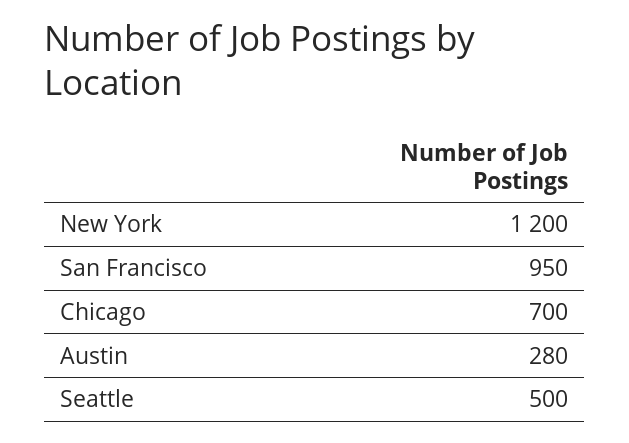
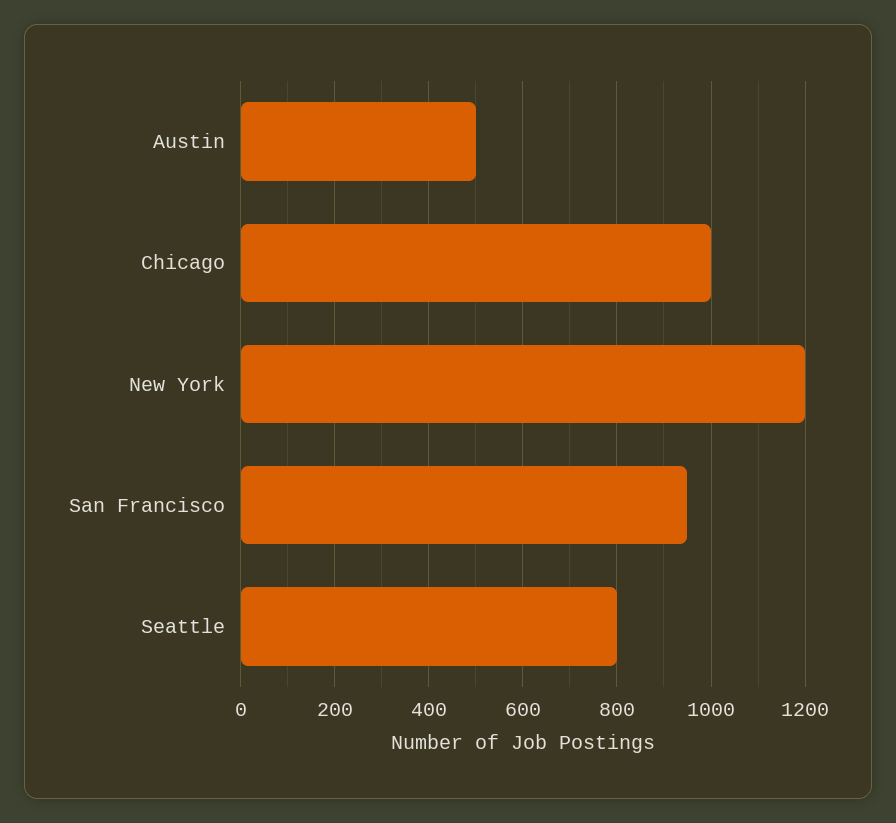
  {
    "New York": 1200,
    "San Francisco": 950,
-   "Chicago": 700,
+   "Chicago": 1000,
-   "Austin": 280,
+   "Austin": 500,
-   "Seattle": 500
+   "Seattle": 800
  }

